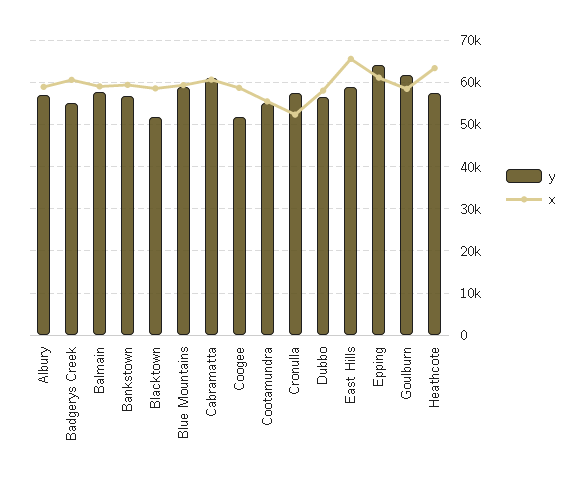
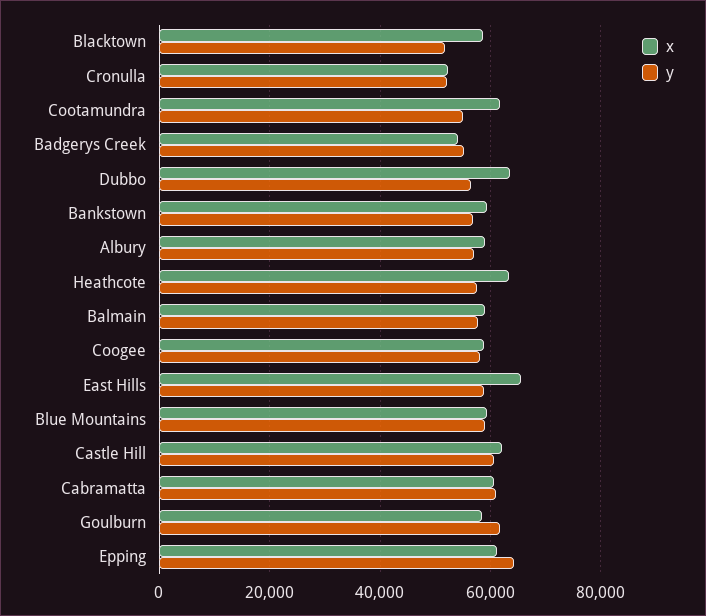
  {
    "y": {
      "Albury": 56000,
      "Badgerys Creek": 56000,
      "Balmain": 58000,
      "Bankstown": 56000,
      "Blacktown": 52000,
      "Blue Mountains": 58000,
      "Cabramatta": 60000,
-     "Coogee": 52000,
+     "Coogee": 58000,
      "Cootamundra": 56000,
-     "Cronulla": 58000,
+     "Cronulla": 52000,
      "Dubbo": 56000,
      "East Hills": 58000,
      "Epping": 64000,
      "Goulburn": 62000,
-     "Heathcote": 58000
+     "Heathcote": 58000,
+     "Castle Hill": 60000
    },
    "x": {
      "Albury": 58000,
-     "Badgerys Creek": 60000,
+     "Badgerys Creek": 54000,
      "Balmain": 60000,
      "Bankstown": 60000,
      "Blacktown": 58000,
      "Blue Mountains": 60000,
      "Cabramatta": 60000,
      "Coogee": 58000,
-     "Cootamundra": 56000,
+     "Cootamundra": 62000,
      "Cronulla": 52000,
-     "Dubbo": 58000,
+     "Dubbo": 64000,
      "East Hills": 66000,
      "Epping": 62000,
      "Goulburn": 58000,
-     "Heathcote": 64000
+     "Heathcote": 64000,
+     "Castle Hill": 62000
    }
  }

